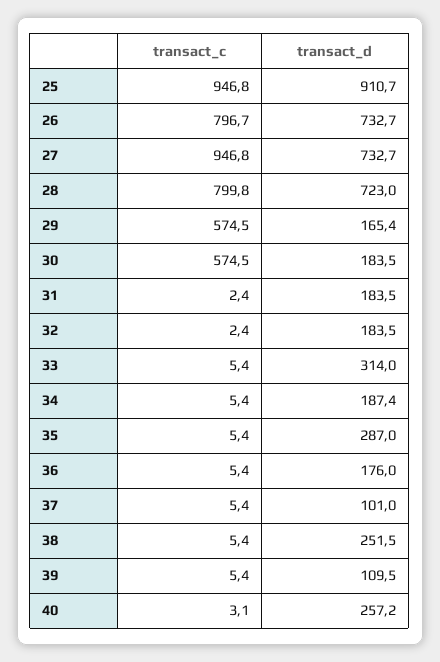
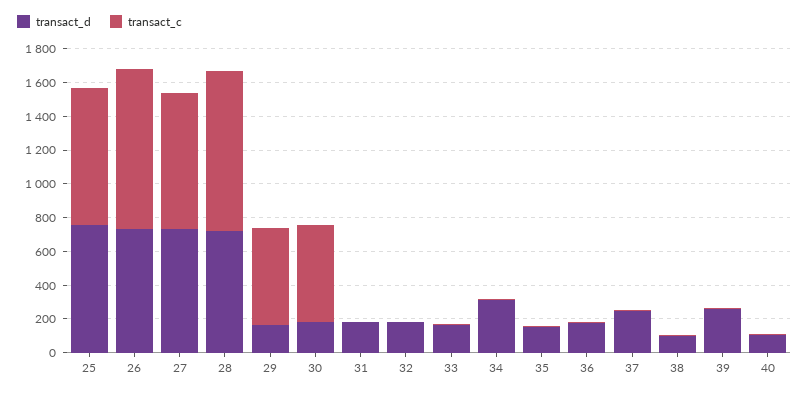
  {
    "transact_c": {
-     "25": 946.8,
+     "25": 800,
-     "26": 796.7,
+     "26": 950,
-     "27": 946.8,
+     "27": 800,
-     "28": 799.8,
+     "28": 950,
      "29": 574.5,
      "30": 574.5,
      "31": 2.4,
      "32": 2.4,
      "33": 5.4,
      "34": 5.4,
      "35": 5.4,
      "36": 5.4,
      "37": 5.4,
      "38": 5.4,
      "39": 5.4,
      "40": 3.1
    },
    "transact_d": {
-     "25": 910.7,
+     "25": 750,
      "26": 732.7,
      "27": 732.7,
      "28": 723,
      "29": 165.4,
      "30": 183.5,
      "31": 183.5,
      "32": 183.5,
-     "33": 314,
+     "33": 150,
-     "34": 187.4,
+     "34": 300,
-     "35": 287,
+     "35": 150,
      "36": 176,
-     "37": 101,
+     "37": 250,
-     "38": 251.5,
+     "38": 100,
-     "39": 109.5,
+     "39": 250,
-     "40": 257.2
+     "40": 100
    }
  }

